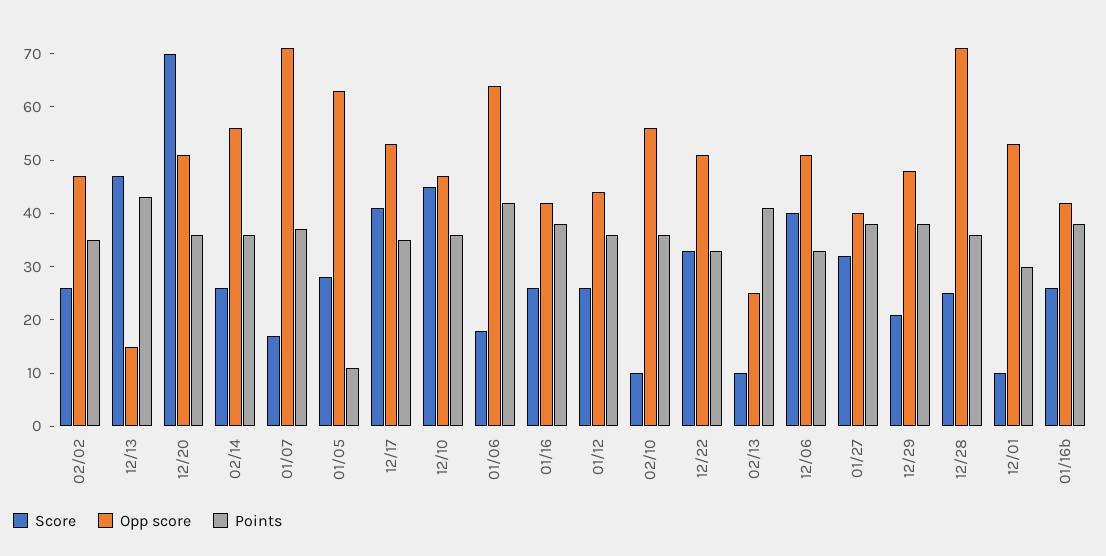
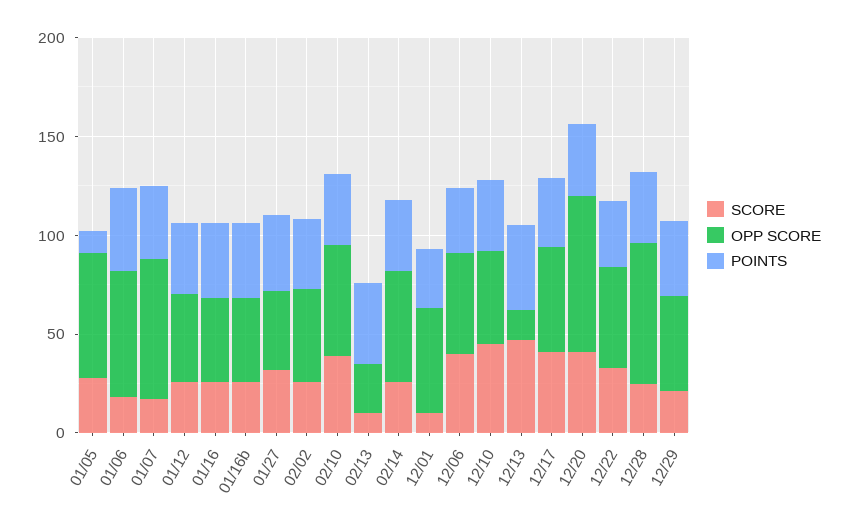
  {
    "Score": {
      "02/02": 25,
      "12/13": 45,
-     "12/20": 70,
+     "12/20": 40,
      "02/14": 25,
      "01/07": 15,
      "01/05": 30,
      "12/17": 40,
      "12/10": 45,
      "01/06": 20,
      "01/16": 25,
      "01/12": 25,
-     "02/10": 10,
+     "02/10": 40,
      "12/22": 35,
      "02/13": 10,
      "12/06": 40,
      "01/27": 30,
      "12/29": 20,
      "12/28": 25,
      "12/01": 10,
      "01/16b": 25
    },
    "Opp score": {
      "02/02": 45,
      "12/13": 15,
-     "12/20": 50,
+     "12/20": 80,
      "02/14": 55,
      "01/07": 70,
      "01/05": 65,
      "12/17": 55,
      "12/10": 45,
      "01/06": 65,
      "01/16": 40,
      "01/12": 45,
      "02/10": 55,
      "12/22": 50,
      "02/13": 25,
      "12/06": 50,
      "01/27": 40,
      "12/29": 50,
      "12/28": 70,
      "12/01": 55,
      "01/16b": 40
    },
    "Points": {
      "02/02": 35,
      "12/13": 45,
      "12/20": 35,
      "02/14": 35,
      "01/07": 35,
      "01/05": 10,
      "12/17": 35,
      "12/10": 35,
      "01/06": 40,
      "01/16": 40,
      "01/12": 35,
      "02/10": 35,
      "12/22": 35,
      "02/13": 40,
      "12/06": 35,
      "01/27": 40,
      "12/29": 40,
      "12/28": 35,
      "12/01": 30,
      "01/16b": 40
    }
  }

